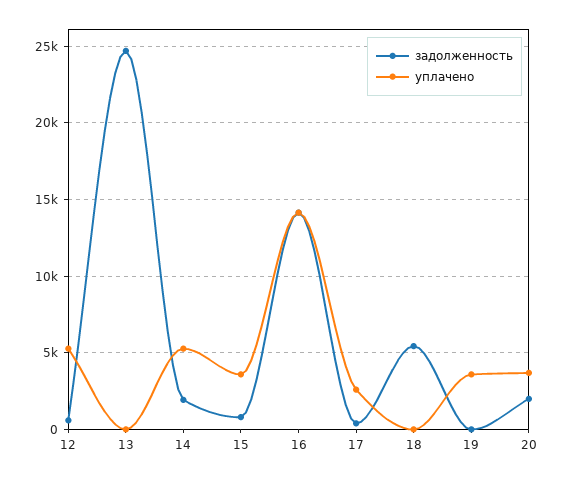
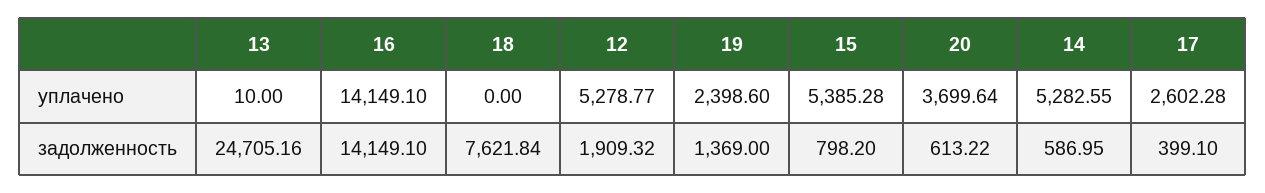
  {
    "задолженность": {
-     "12": 500,
+     "12": 1909.32,
      "13": 24705.16,
-     "14": 2000,
+     "14": 586.95,
      "15": 798.2,
      "16": 14149.1,
      "17": 399.1,
-     "18": 5500,
+     "18": 7621.84,
-     "19": 0,
+     "19": 1369,
-     "20": 2000
+     "20": 613.22
    },
    "уплачено": {
      "12": 5278.77,
      "13": 10,
      "14": 5282.55,
-     "15": 3500,
+     "15": 5385.28,
      "16": 14149.1,
      "17": 2602.28,
      "18": 0,
-     "19": 3500,
+     "19": 2398.6,
      "20": 3699.64
    }
  }

